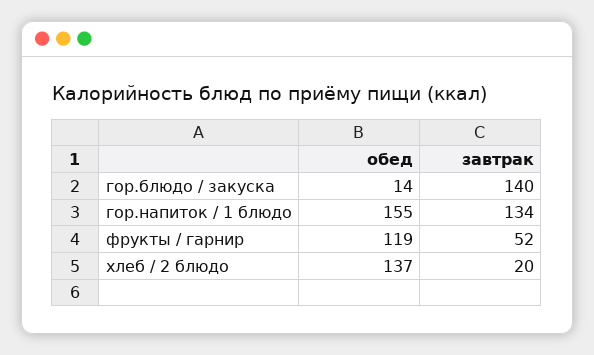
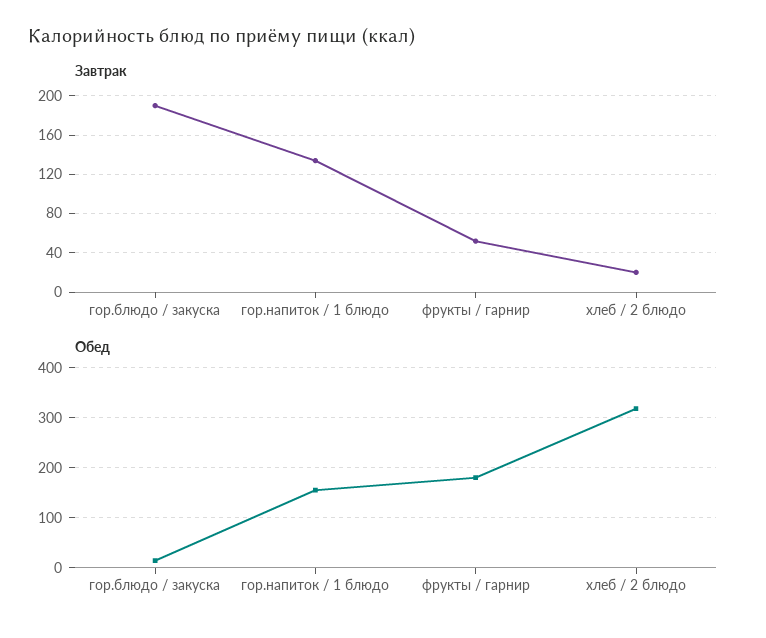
  {
    "обед": {
      "гор.блюдо / закуска": 14,
      "гор.напиток / 1 блюдо": 155,
-     "фрукты / гарнир": 119,
+     "фрукты / гарнир": 180,
-     "хлеб / 2 блюдо": 137
+     "хлеб / 2 блюдо": 320
    },
    "завтрак": {
-     "гор.блюдо / закуска": 140,
+     "гор.блюдо / закуска": 190,
      "гор.напиток / 1 блюдо": 134,
      "фрукты / гарнир": 52,
      "хлеб / 2 блюдо": 20
    }
  }

